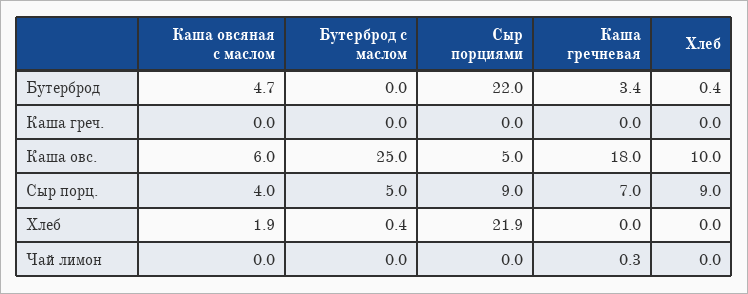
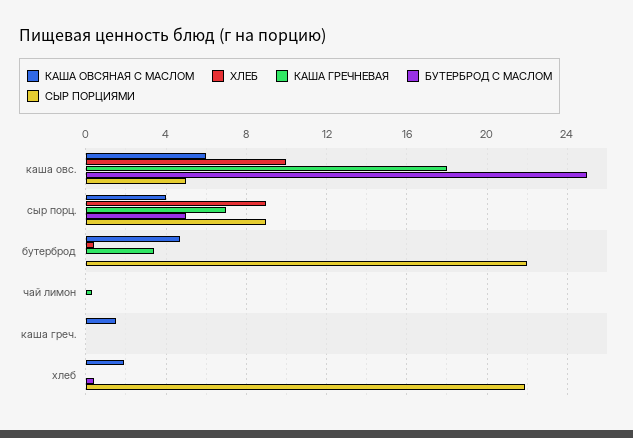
  {
    "Каша овсяная с маслом": {
      "Бутерброд": 4.7,
-     "Каша греч.": 0,
+     "Каша греч.": 1.5,
      "Каша овс.": 6,
      "Сыр порц.": 4,
      "Хлеб": 1.9,
      "Чай лимон": 0
    },
    "Бутерброд с маслом": {
      "Бутерброд": 0,
      "Каша греч.": 0,
      "Каша овс.": 25,
      "Сыр порц.": 5,
      "Хлеб": 0.4,
      "Чай лимон": 0
    },
    "Сыр порциями": {
      "Бутерброд": 22,
      "Каша греч.": 0,
      "Каша овс.": 5,
      "Сыр порц.": 9,
      "Хлеб": 21.9,
      "Чай лимон": 0
    },
    "Каша гречневая": {
      "Бутерброд": 3.4,
      "Каша греч.": 0,
      "Каша овс.": 18,
      "Сыр порц.": 7,
      "Хлеб": 0,
      "Чай лимон": 0.3
    },
    "Хлеб": {
      "Бутерброд": 0.4,
      "Каша греч.": 0,
      "Каша овс.": 10,
      "Сыр порц.": 9,
      "Хлеб": 0,
      "Чай лимон": 0
    }
  }

